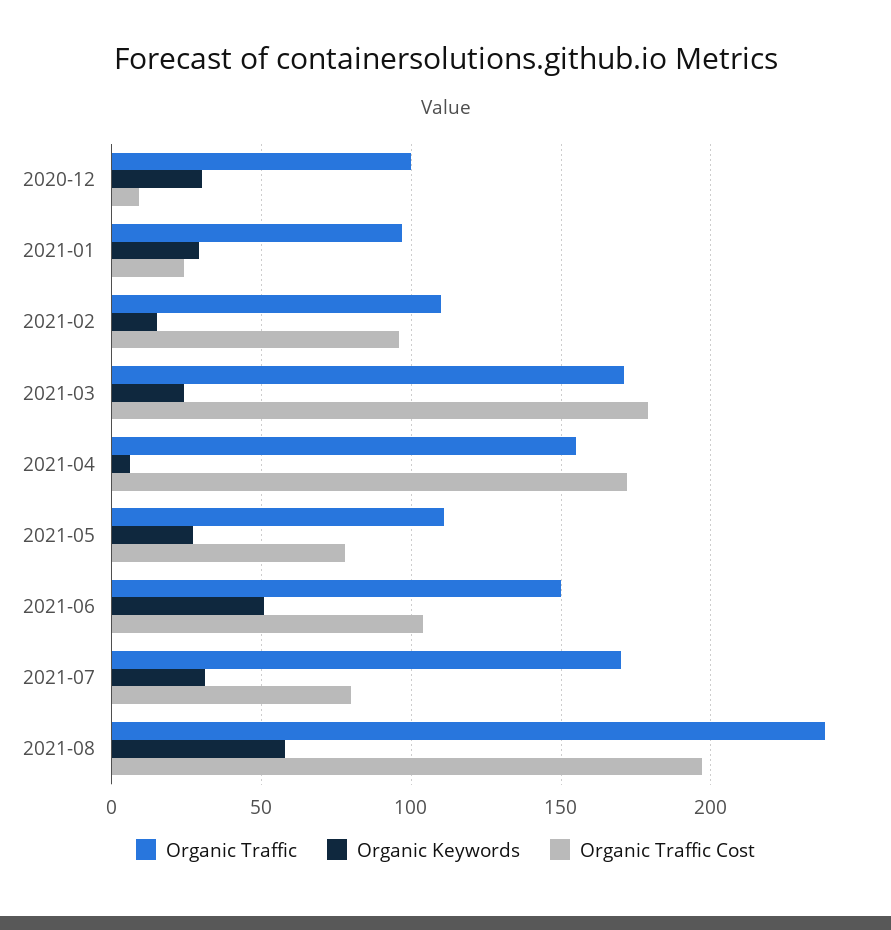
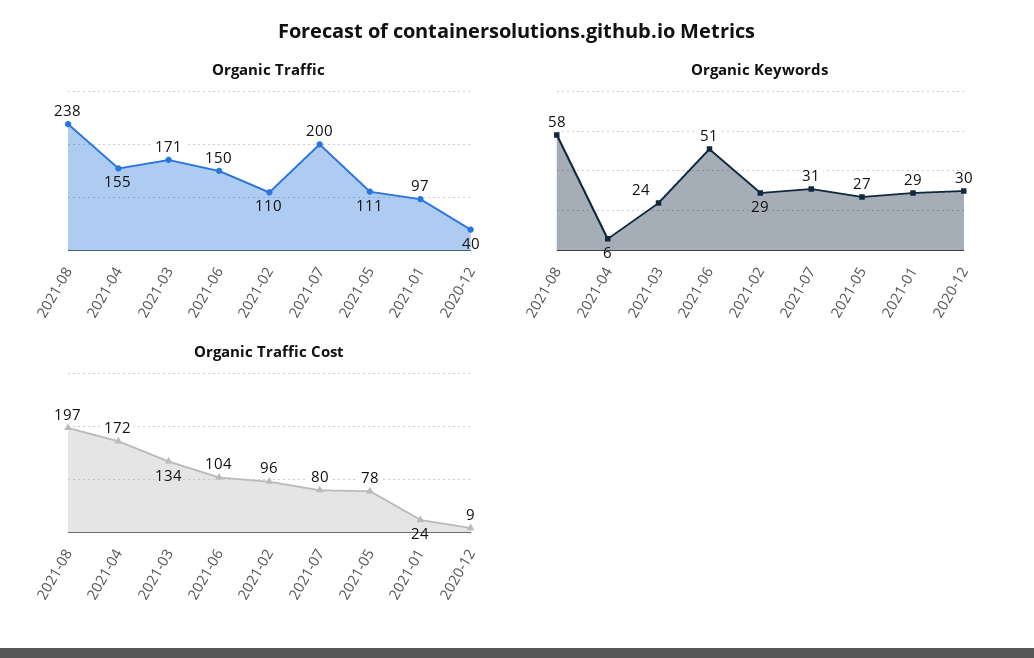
  {
    "Organic Traffic": {
-     "2020-12": 100,
+     "2020-12": 40,
      "2021-01": 97,
      "2021-02": 110,
      "2021-03": 171,
      "2021-04": 155,
      "2021-05": 111,
      "2021-06": 150,
-     "2021-07": 170,
+     "2021-07": 200,
      "2021-08": 238
    },
    "Organic Keywords": {
      "2020-12": 30,
      "2021-01": 29,
-     "2021-02": 15,
+     "2021-02": 29,
      "2021-03": 24,
      "2021-04": 6,
      "2021-05": 27,
      "2021-06": 51,
      "2021-07": 31,
      "2021-08": 58
    },
    "Organic Traffic Cost": {
      "2020-12": 9,
      "2021-01": 24,
      "2021-02": 96,
-     "2021-03": 180,
+     "2021-03": 134,
      "2021-04": 172,
      "2021-05": 78,
      "2021-06": 104,
      "2021-07": 80,
      "2021-08": 197
    }
  }

